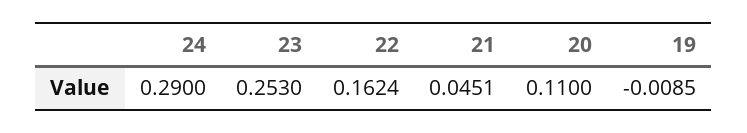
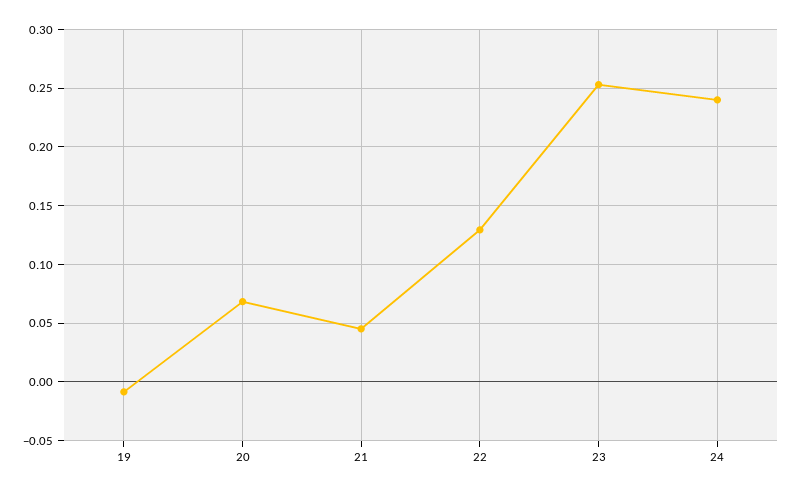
  {
-   "24": 0.29,
+   "24": 0.24,
    "23": 0.253,
-   "22": 0.1624,
+   "22": 0.13,
    "21": 0.0451,
-   "20": 0.11,
+   "20": 0.07,
    "19": -0.0085
  }

